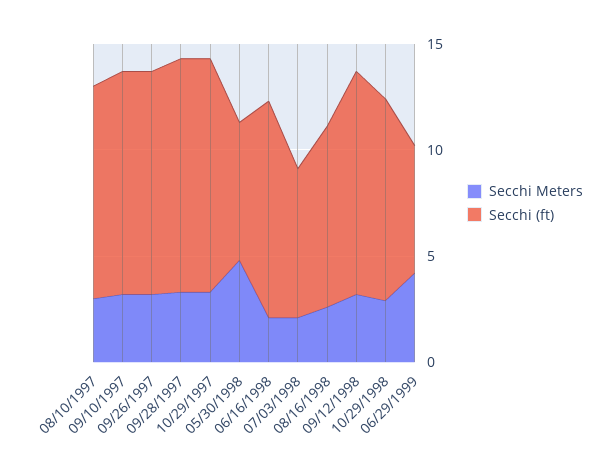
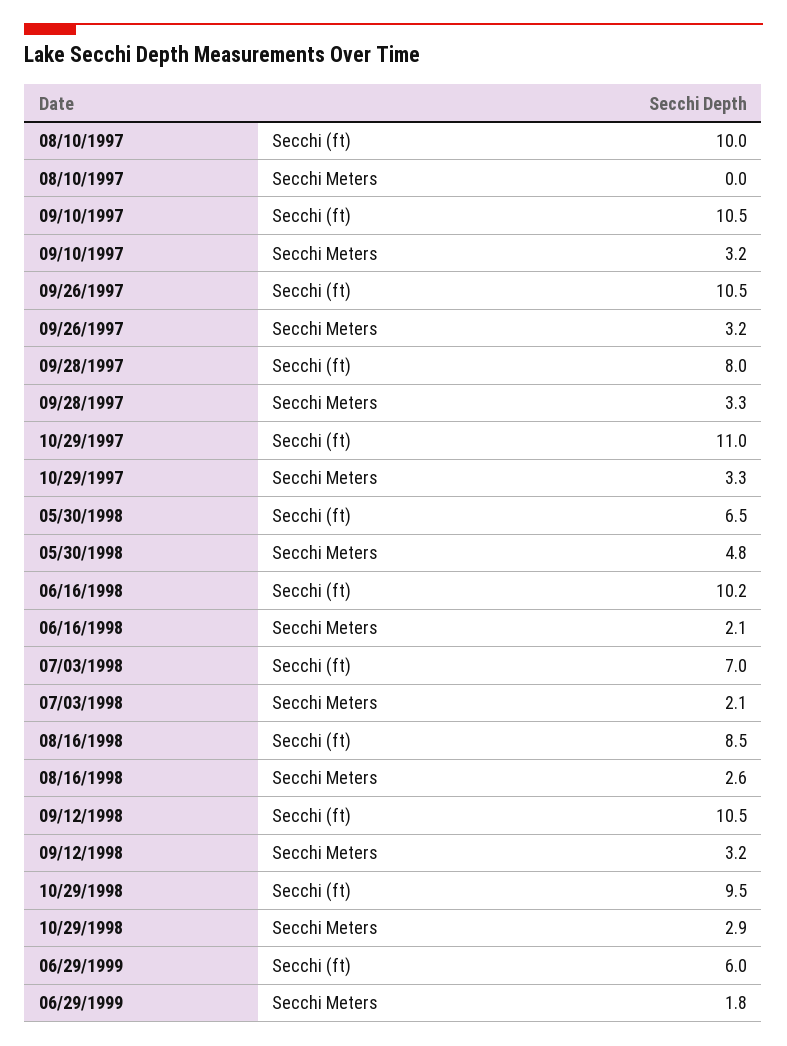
  {
    "Secchi Meters": {
-     "08/10/1997": 3,
+     "08/10/1997": 0,
      "09/10/1997": 3.2,
      "09/26/1997": 3.2,
      "09/28/1997": 3.3,
      "10/29/1997": 3.3,
      "05/30/1998": 4.8,
      "06/16/1998": 2.1,
      "07/03/1998": 2.1,
      "08/16/1998": 2.6,
      "09/12/1998": 3.2,
      "10/29/1998": 2.9,
-     "06/29/1999": 4
+     "06/29/1999": 1.8
    },
    "Secchi (ft)": {
      "08/10/1997": 10,
      "09/10/1997": 10.5,
      "09/26/1997": 10.5,
-     "09/28/1997": 11,
+     "09/28/1997": 8,
      "10/29/1997": 11,
      "05/30/1998": 6.5,
      "06/16/1998": 10.2,
      "07/03/1998": 7,
      "08/16/1998": 8.5,
      "09/12/1998": 10.5,
      "10/29/1998": 9.5,
      "06/29/1999": 6
    }
  }

